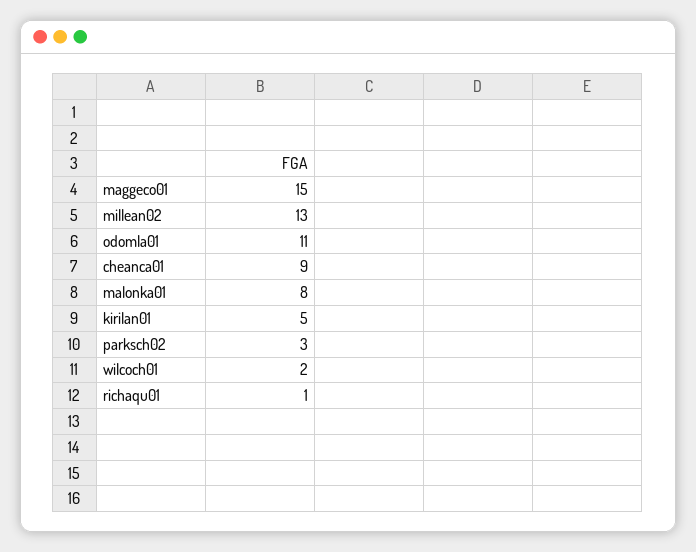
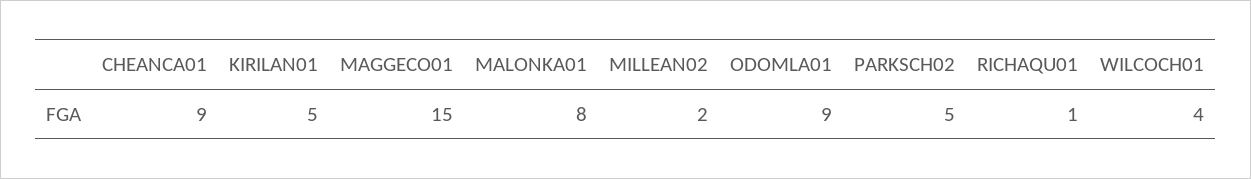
  {
    "maggeco01": 15,
-   "millean02": 13,
+   "millean02": 2,
-   "odomla01": 11,
+   "odomla01": 9,
    "cheanca01": 9,
    "malonka01": 8,
    "kirilan01": 5,
-   "parksch02": 3,
+   "parksch02": 5,
-   "wilcoch01": 2,
+   "wilcoch01": 4,
    "richaqu01": 1
  }

